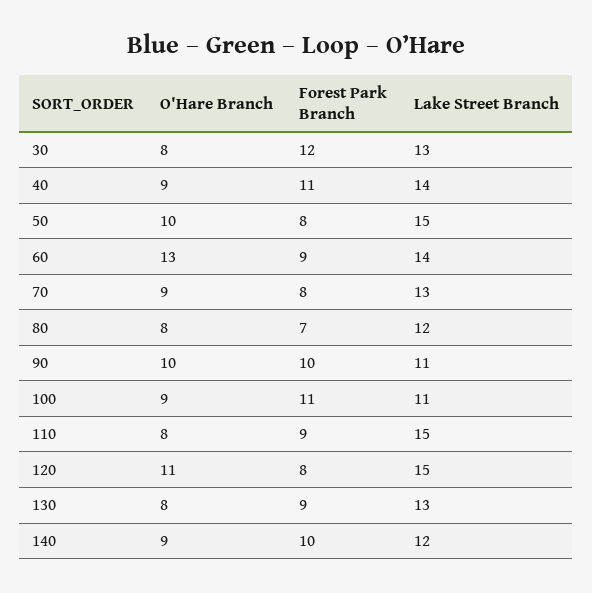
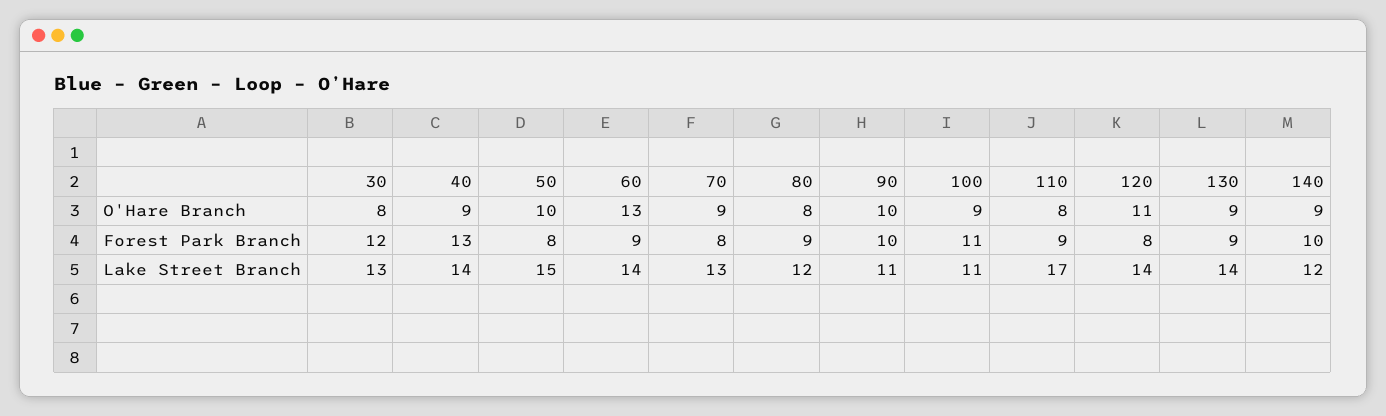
  {
    "O'Hare Branch": {
      "30": 8,
      "40": 9,
      "50": 10,
      "60": 13,
      "70": 9,
      "80": 8,
      "90": 10,
      "100": 9,
      "110": 8,
      "120": 11,
-     "130": 8,
+     "130": 9,
      "140": 9
    },
    "Forest Park Branch": {
      "30": 12,
-     "40": 11,
+     "40": 13,
      "50": 8,
      "60": 9,
      "70": 8,
-     "80": 7,
+     "80": 9,
      "90": 10,
      "100": 11,
      "110": 9,
      "120": 8,
      "130": 9,
      "140": 10
    },
    "Lake Street Branch": {
      "30": 13,
      "40": 14,
      "50": 15,
      "60": 14,
      "70": 13,
      "80": 12,
      "90": 11,
      "100": 11,
-     "110": 15,
+     "110": 17,
-     "120": 15,
+     "120": 14,
-     "130": 13,
+     "130": 14,
      "140": 12
    }
  }

